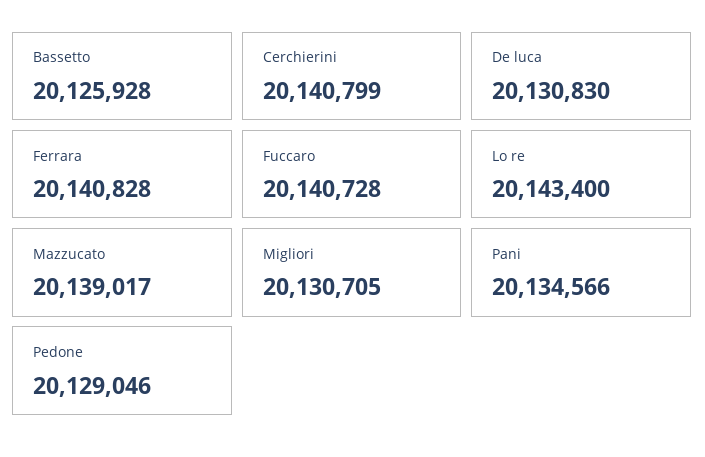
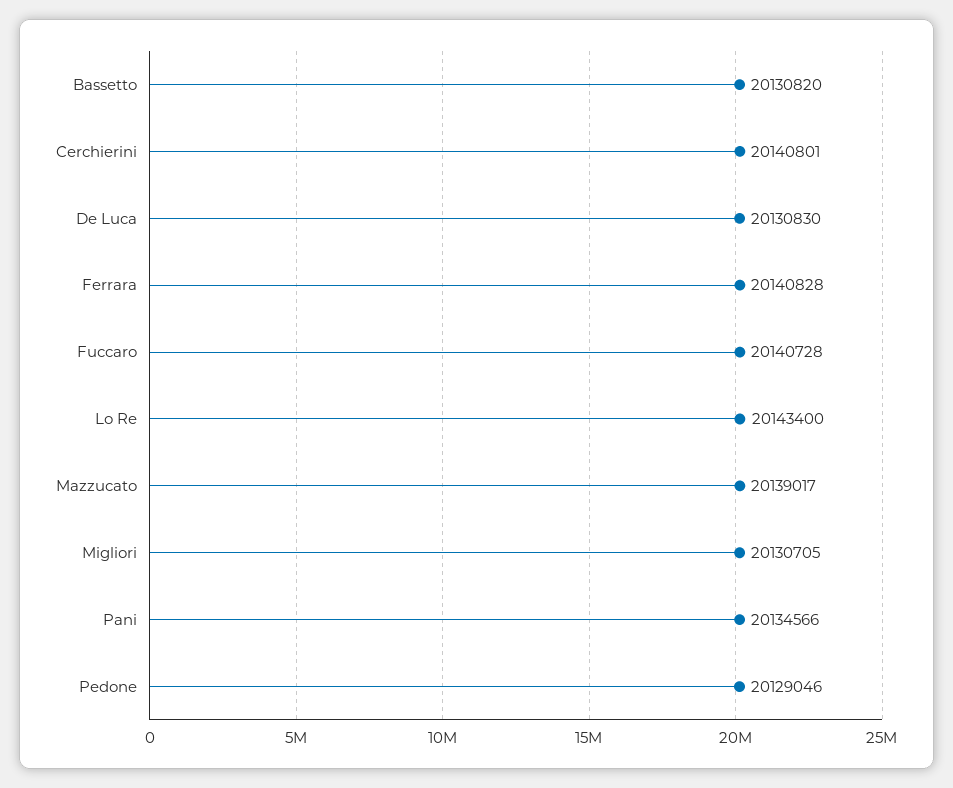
  {
-   "Bassetto": 20125928,
+   "Bassetto": 20130820,
-   "Cerchierini": 20140799,
+   "Cerchierini": 20140801,
    "De luca": 20130830,
    "Ferrara": 20140828,
    "Fuccaro": 20140728,
    "Lo re": 20143400,
    "Mazzucato": 20139017,
    "Migliori": 20130705,
    "Pani": 20134566,
    "Pedone": 20129046
  }

